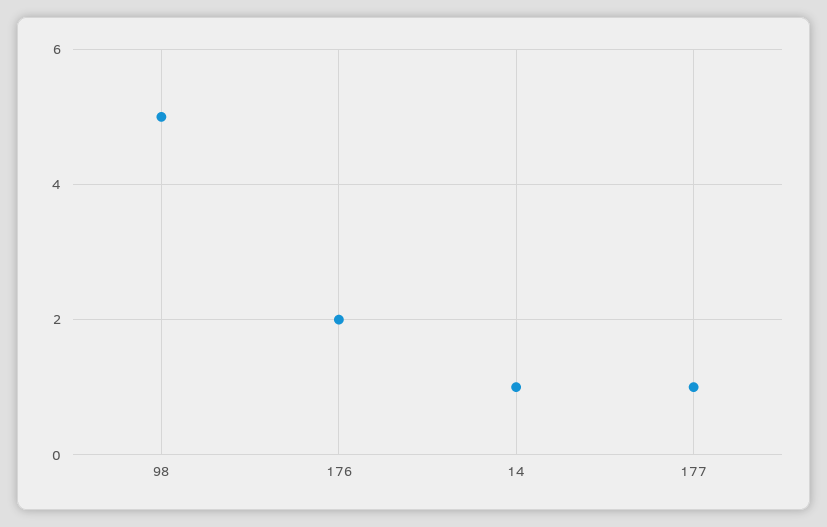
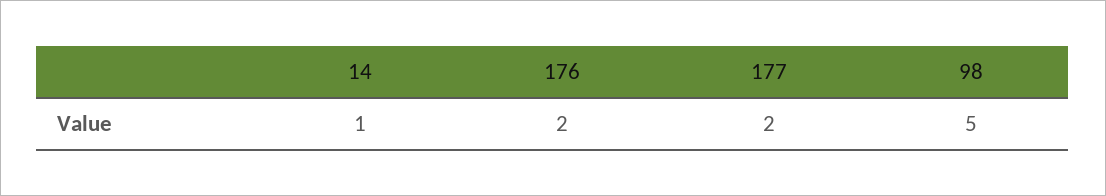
  {
    "98": 5,
    "176": 2,
    "14": 1,
-   "177": 1
+   "177": 2
  }

